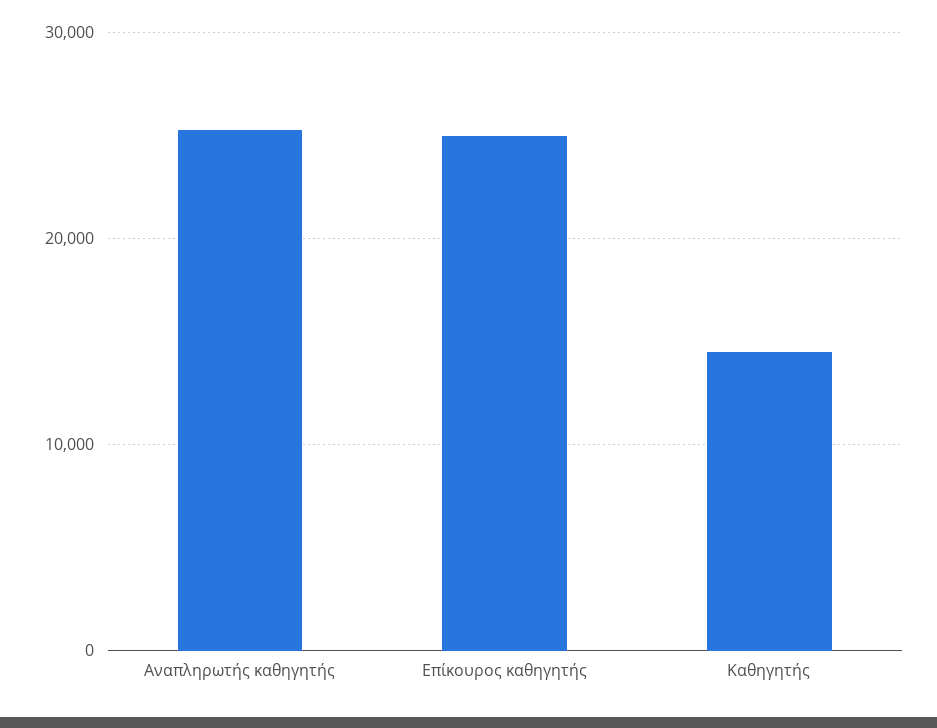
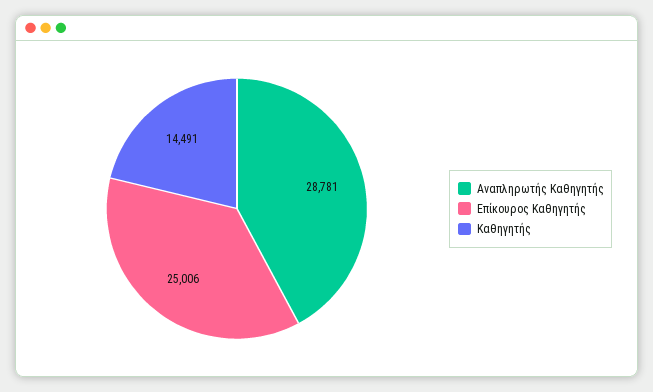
  {
-   "Αναπληρωτής καθηγητής": 25000,
+   "Αναπληρωτής καθηγητής": 28781,
    "Επίκουρος καθηγητής": 25006,
    "Καθηγητής": 14491
  }

